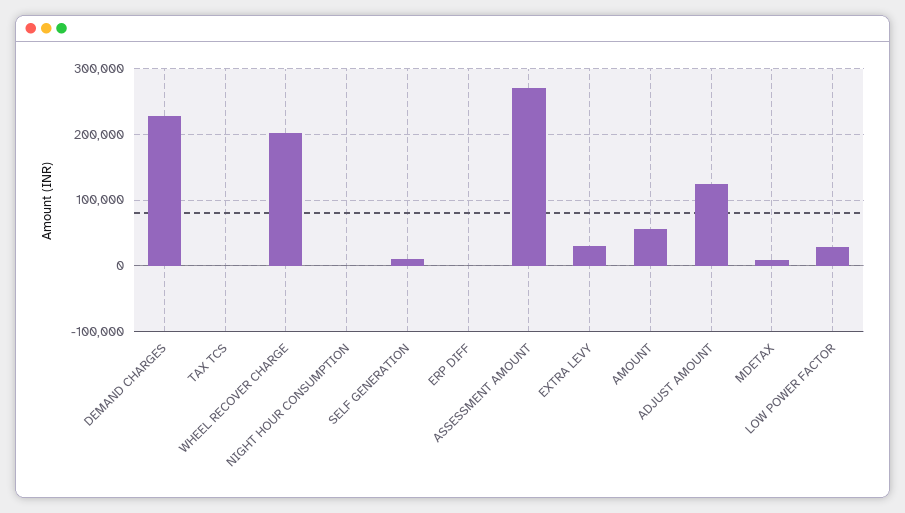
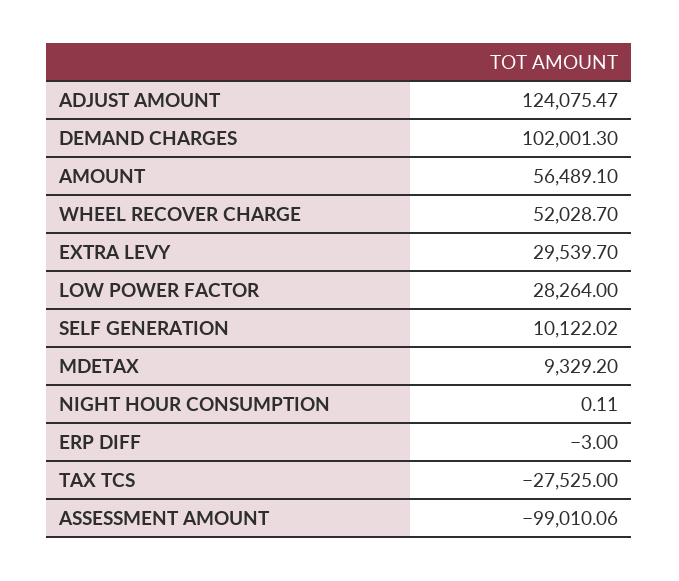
  {
-   "DEMAND CHARGES": 230000,
+   "DEMAND CHARGES": 102001.3,
-   "TAX TCS": 0,
+   "TAX TCS": -27525,
-   "WHEEL RECOVER CHARGE": 200000,
+   "WHEEL RECOVER CHARGE": 52028.7,
    "NIGHT HOUR CONSUMPTION": 0.11,
    "SELF GENERATION": 10122.02,
    "ERP DIFF": -3,
-   "ASSESSMENT AMOUNT": 270000,
+   "ASSESSMENT AMOUNT": -99010.06,
    "EXTRA LEVY": 29539.7,
    "AMOUNT": 56489.1,
    "ADJUST AMOUNT": 124075.47,
    "MDETAX": 9329.2,
    "LOW POWER FACTOR": 28264
  }

